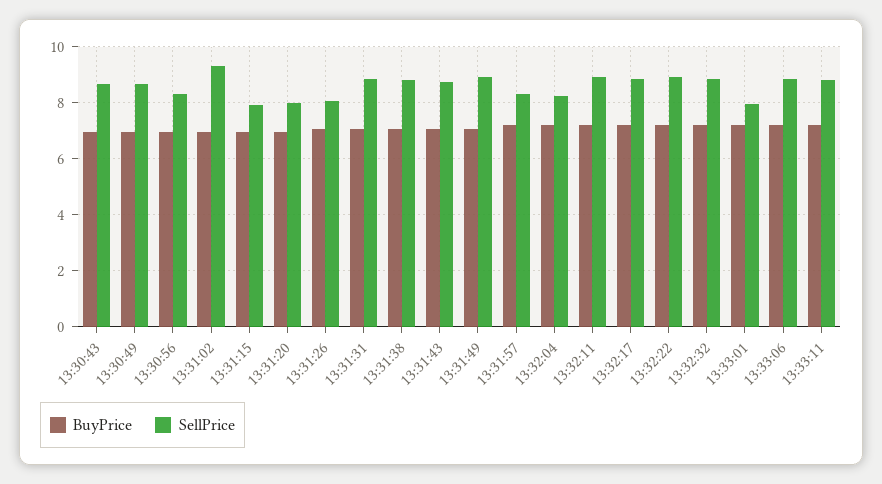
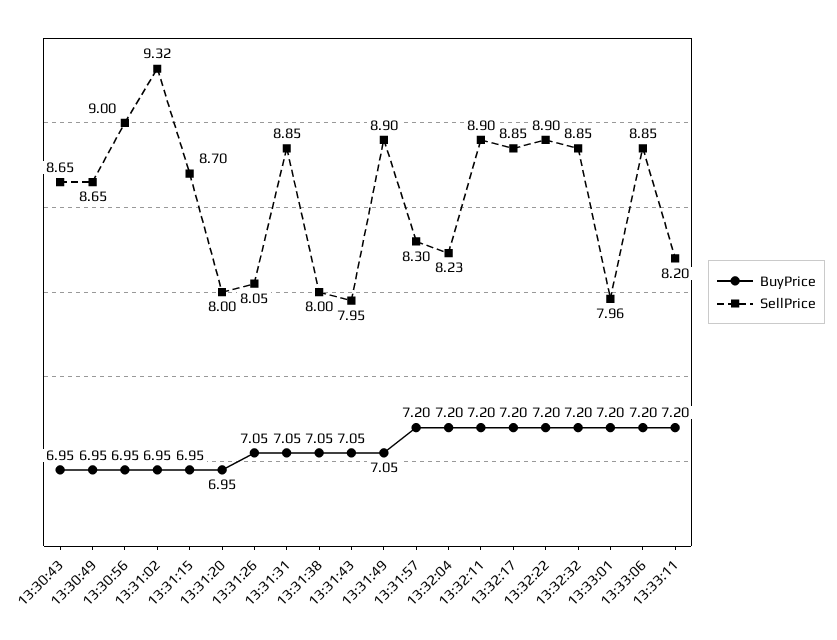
  {
    "BuyPrice": {
      "13:30:43": 6.95,
      "13:30:49": 6.95,
      "13:30:56": 6.95,
      "13:31:02": 6.95,
      "13:31:15": 6.95,
      "13:31:20": 6.95,
      "13:31:26": 7.05,
      "13:31:31": 7.05,
      "13:31:38": 7.05,
      "13:31:43": 7.05,
      "13:31:49": 7.05,
      "13:31:57": 7.2,
      "13:32:04": 7.2,
      "13:32:11": 7.2,
      "13:32:17": 7.2,
      "13:32:22": 7.2,
      "13:32:32": 7.2,
      "13:33:01": 7.2,
      "13:33:06": 7.2,
      "13:33:11": 7.2
    },
    "SellPrice": {
      "13:30:43": 8.65,
      "13:30:49": 8.65,
-     "13:30:56": 8.25,
+     "13:30:56": 9,
      "13:31:02": 9.32,
-     "13:31:15": 8,
+     "13:31:15": 8.7,
      "13:31:20": 8,
      "13:31:26": 8.05,
      "13:31:31": 8.85,
-     "13:31:38": 8.75,
+     "13:31:38": 8,
-     "13:31:43": 8.75,
+     "13:31:43": 7.95,
      "13:31:49": 8.9,
      "13:31:57": 8.3,
      "13:32:04": 8.23,
      "13:32:11": 8.9,
      "13:32:17": 8.85,
      "13:32:22": 8.9,
      "13:32:32": 8.85,
      "13:33:01": 7.96,
      "13:33:06": 8.85,
-     "13:33:11": 8.75
+     "13:33:11": 8.2
    }
  }

